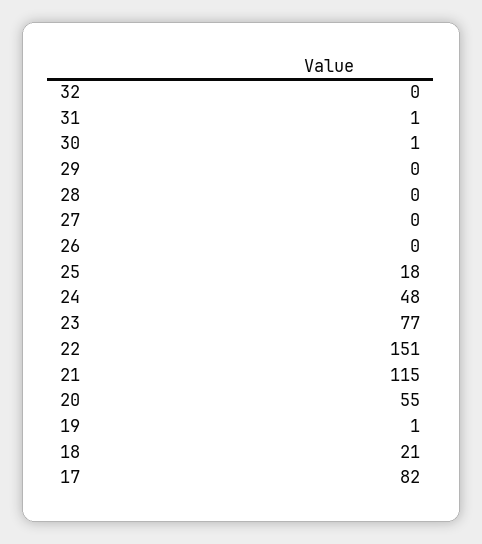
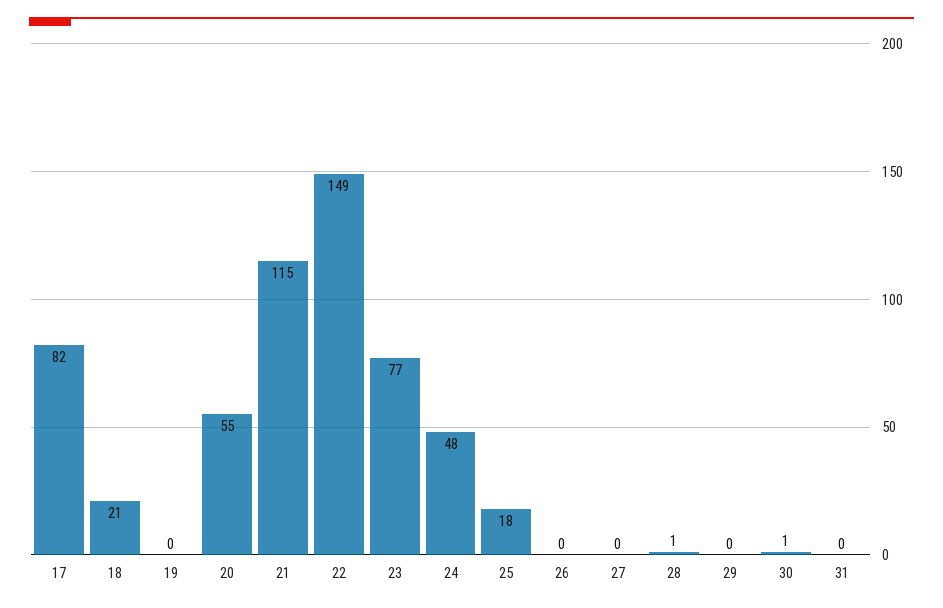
  {
-   "32": 0,
-   "31": 1,
+   "31": 0,
    "30": 1,
    "29": 0,
-   "28": 0,
+   "28": 1,
    "27": 0,
    "26": 0,
    "25": 18,
    "24": 48,
    "23": 77,
-   "22": 151,
+   "22": 149,
    "21": 115,
    "20": 55,
-   "19": 1,
+   "19": 0,
    "18": 21,
    "17": 82
  }

